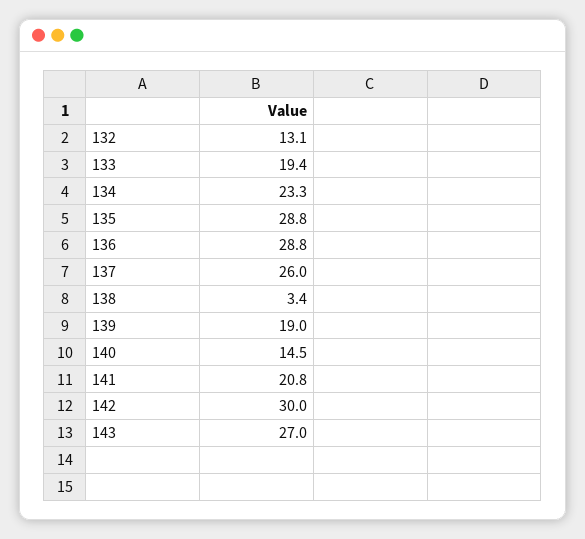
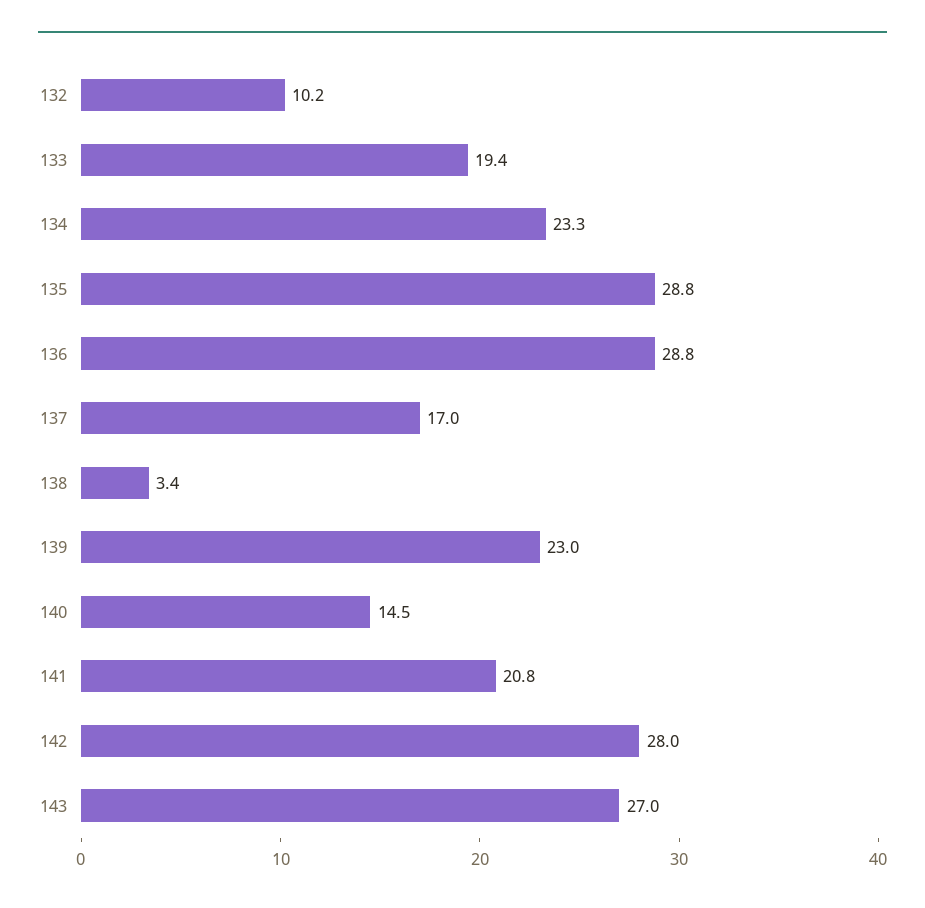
  {
-   "132": 13.1,
+   "132": 10.2,
    "133": 19.4,
    "134": 23.3,
    "135": 28.8,
    "136": 28.8,
-   "137": 26,
+   "137": 17,
    "138": 3.4,
-   "139": 19,
+   "139": 23,
    "140": 14.5,
    "141": 20.8,
-   "142": 30,
+   "142": 28,
    "143": 27
  }

